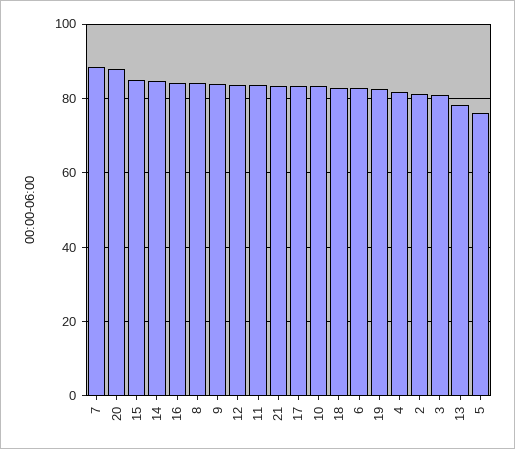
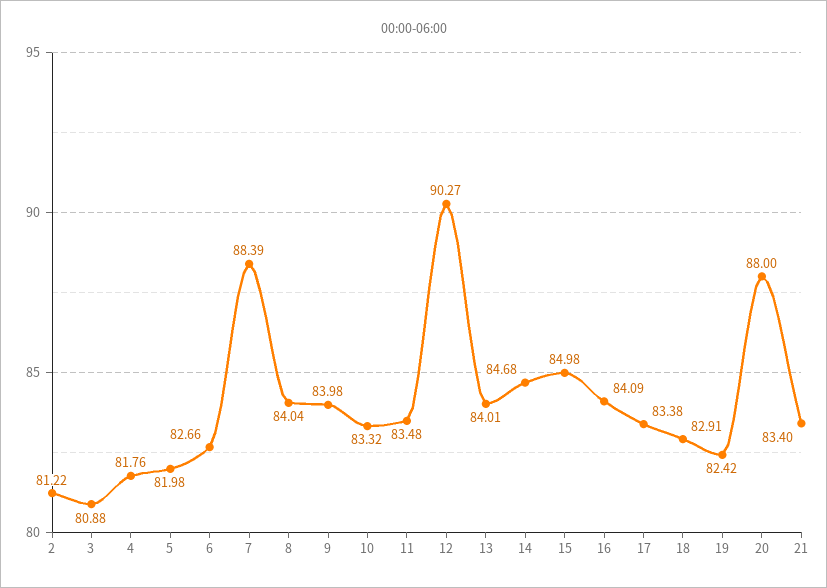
  {
    "7": 88.39,
    "20": 88,
    "15": 84.98,
    "14": 84.68,
    "16": 84.09,
    "8": 84.04,
    "9": 83.98,
-   "12": 84,
+   "12": 90.27,
    "11": 83.48,
    "21": 83.4,
    "17": 83.38,
    "10": 83.32,
    "18": 82.91,
    "6": 82.66,
    "19": 82.42,
    "4": 81.76,
    "2": 81.22,
    "3": 80.88,
-   "13": 78,
+   "13": 84.01,
-   "5": 76
+   "5": 81.98
  }

